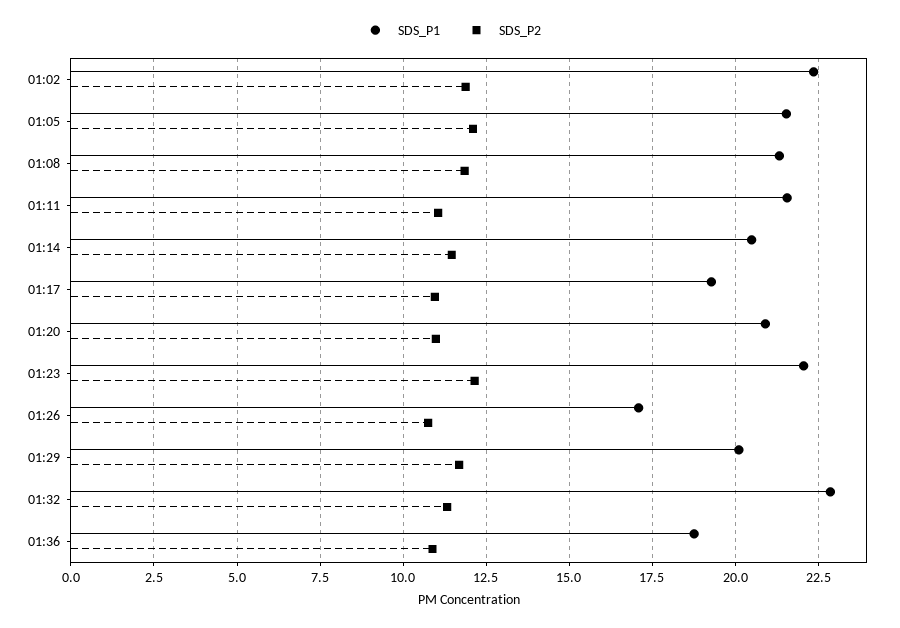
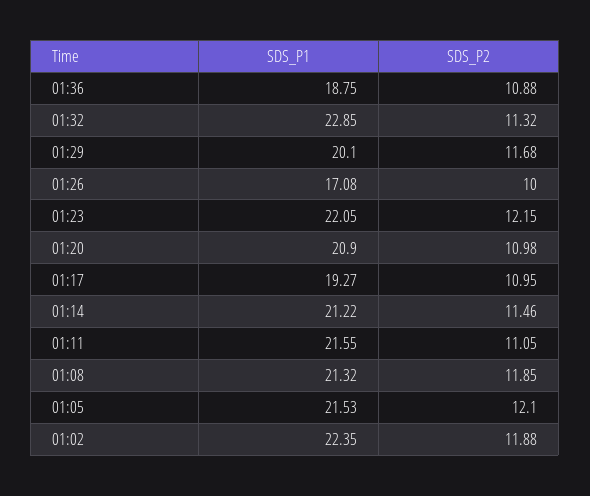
  {
    "SDS_P1": {
      "01:02": 22.35,
      "01:05": 21.53,
      "01:08": 21.32,
      "01:11": 21.55,
-     "01:14": 20.5,
+     "01:14": 21.22,
      "01:17": 19.27,
      "01:20": 20.9,
      "01:23": 22.05,
      "01:26": 17.08,
      "01:29": 20.1,
      "01:32": 22.85,
      "01:36": 18.75
    },
    "SDS_P2": {
      "01:02": 11.88,
      "01:05": 12.1,
      "01:08": 11.85,
      "01:11": 11.05,
      "01:14": 11.46,
      "01:17": 10.95,
      "01:20": 10.98,
      "01:23": 12.15,
-     "01:26": 10.75,
+     "01:26": 10,
      "01:29": 11.68,
      "01:32": 11.32,
      "01:36": 10.88
    }
  }

